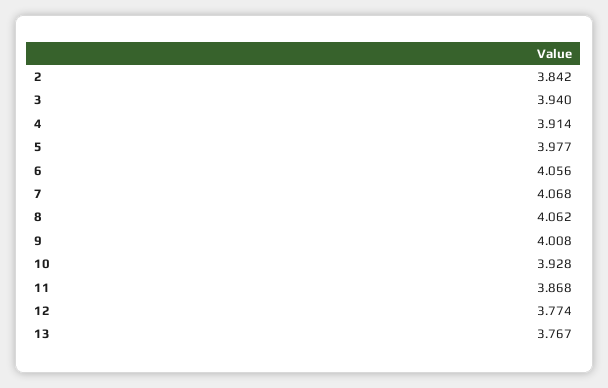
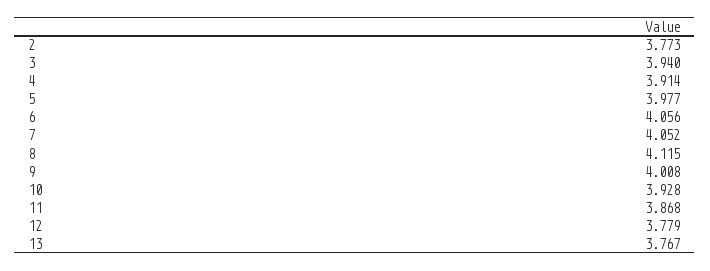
  {
-   "2": 3.842,
+   "2": 3.773,
    "3": 3.94,
    "4": 3.914,
    "5": 3.977,
    "6": 4.056,
-   "7": 4.068,
+   "7": 4.052,
-   "8": 4.062,
+   "8": 4.115,
    "9": 4.008,
    "10": 3.928,
    "11": 3.868,
-   "12": 3.774,
+   "12": 3.779,
    "13": 3.767
  }

